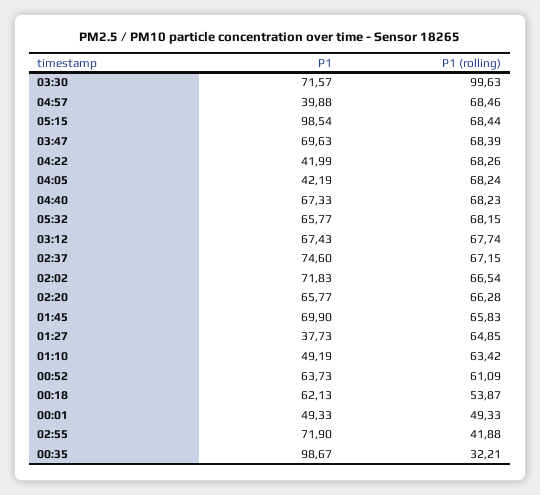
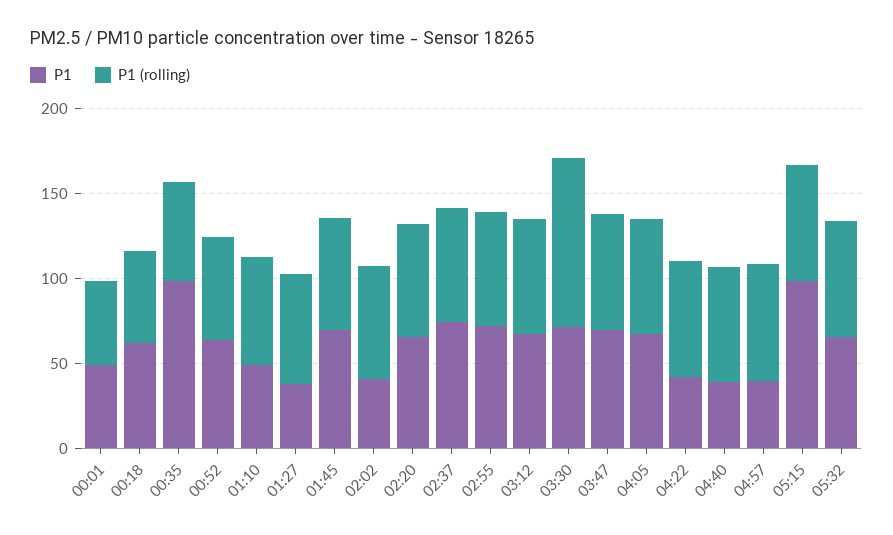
  {
    "P1": {
      "03:30": 71.57,
      "04:57": 39.88,
      "05:15": 98.54,
      "03:47": 69.63,
      "04:22": 41.99,
-     "04:05": 42.19,
+     "04:05": 70,
-     "04:40": 67.33,
+     "04:40": 40,
      "05:32": 65.77,
      "03:12": 67.43,
      "02:37": 74.6,
-     "02:02": 71.83,
+     "02:02": 40,
      "02:20": 65.77,
      "01:45": 69.9,
      "01:27": 37.73,
      "01:10": 49.19,
      "00:52": 63.73,
      "00:18": 62.13,
      "00:01": 49.33,
      "02:55": 71.9,
      "00:35": 98.67
    },
    "P1 (rolling)": {
      "03:30": 99.63,
      "04:57": 68.46,
      "05:15": 68.44,
      "03:47": 68.39,
      "04:22": 68.26,
      "04:05": 68.24,
      "04:40": 68.23,
      "05:32": 68.15,
      "03:12": 67.74,
      "02:37": 67.15,
      "02:02": 66.54,
      "02:20": 66.28,
      "01:45": 65.83,
      "01:27": 64.85,
      "01:10": 63.42,
      "00:52": 61.09,
      "00:18": 53.87,
      "00:01": 49.33,
-     "02:55": 41.88,
+     "02:55": 70,
-     "00:35": 32.21
+     "00:35": 60
    }
  }

